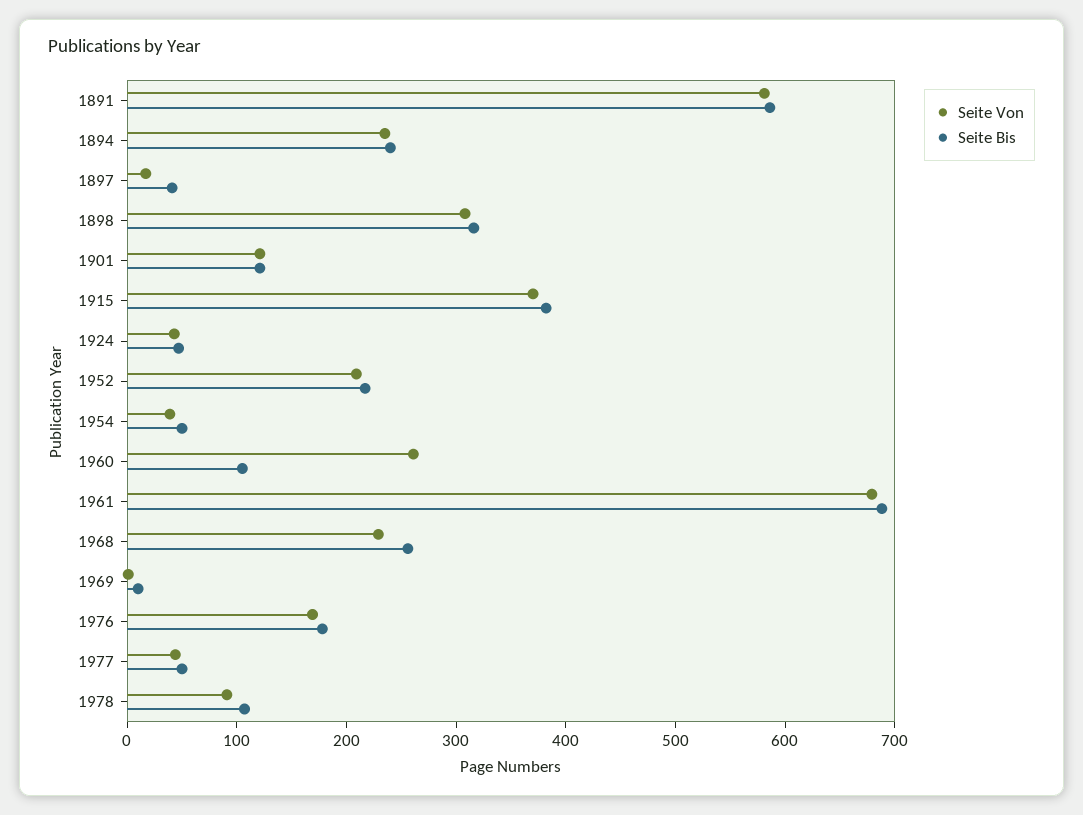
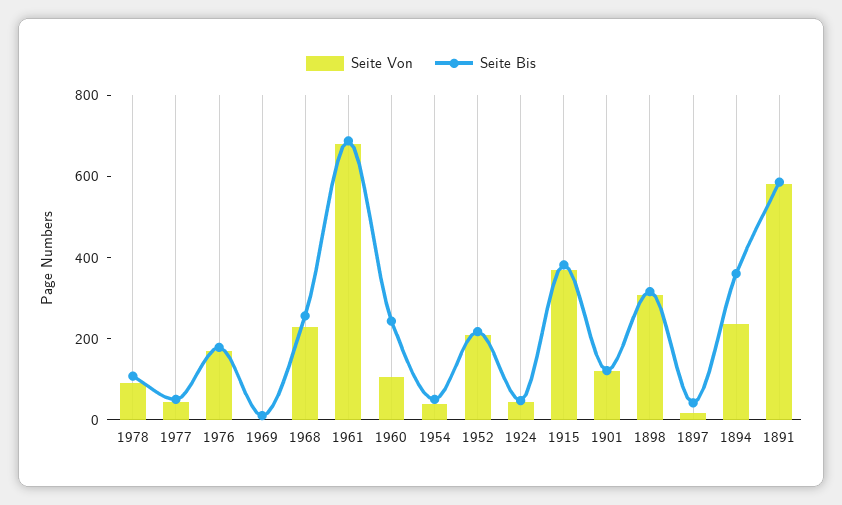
  {
    "Seite Von": {
      "1891": 580,
      "1894": 240,
      "1897": 20,
      "1898": 300,
      "1901": 120,
      "1915": 380,
      "1924": 40,
      "1952": 200,
      "1954": 40,
-     "1960": 260,
+     "1960": 100,
      "1961": 680,
      "1968": 220,
      "1969": 0,
      "1976": 160,
      "1977": 40,
      "1978": 100
    },
    "Seite Bis": {
      "1891": 580,
-     "1894": 240,
+     "1894": 350,
      "1897": 40,
      "1898": 320,
      "1901": 120,
      "1915": 380,
      "1924": 40,
      "1952": 220,
      "1954": 60,
-     "1960": 100,
+     "1960": 250,
      "1961": 680,
      "1968": 260,
      "1969": 20,
      "1976": 180,
      "1977": 60,
      "1978": 100
    }
  }

